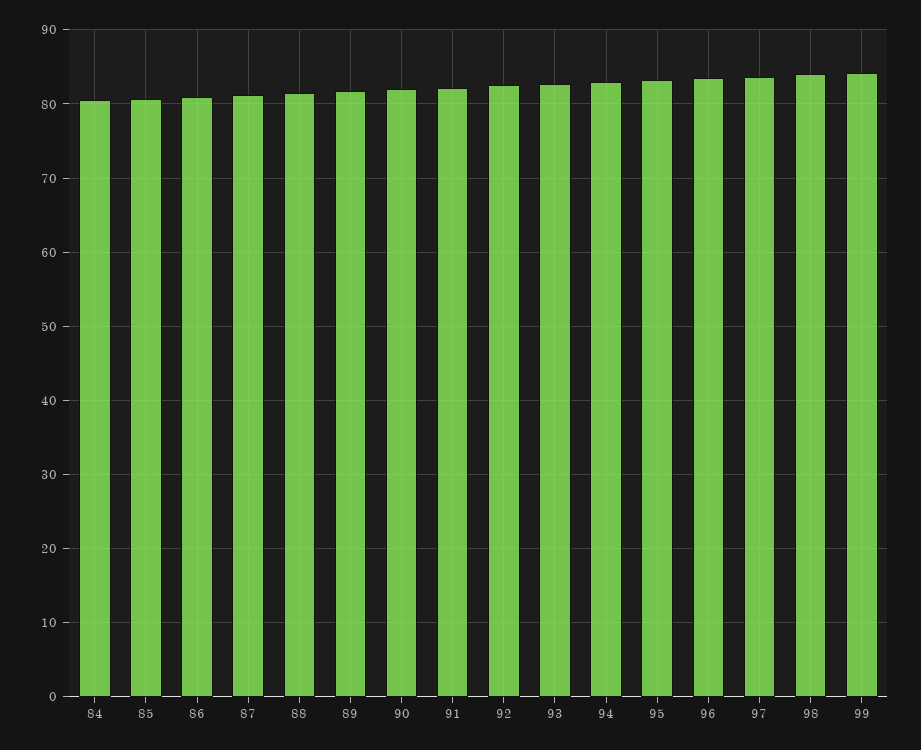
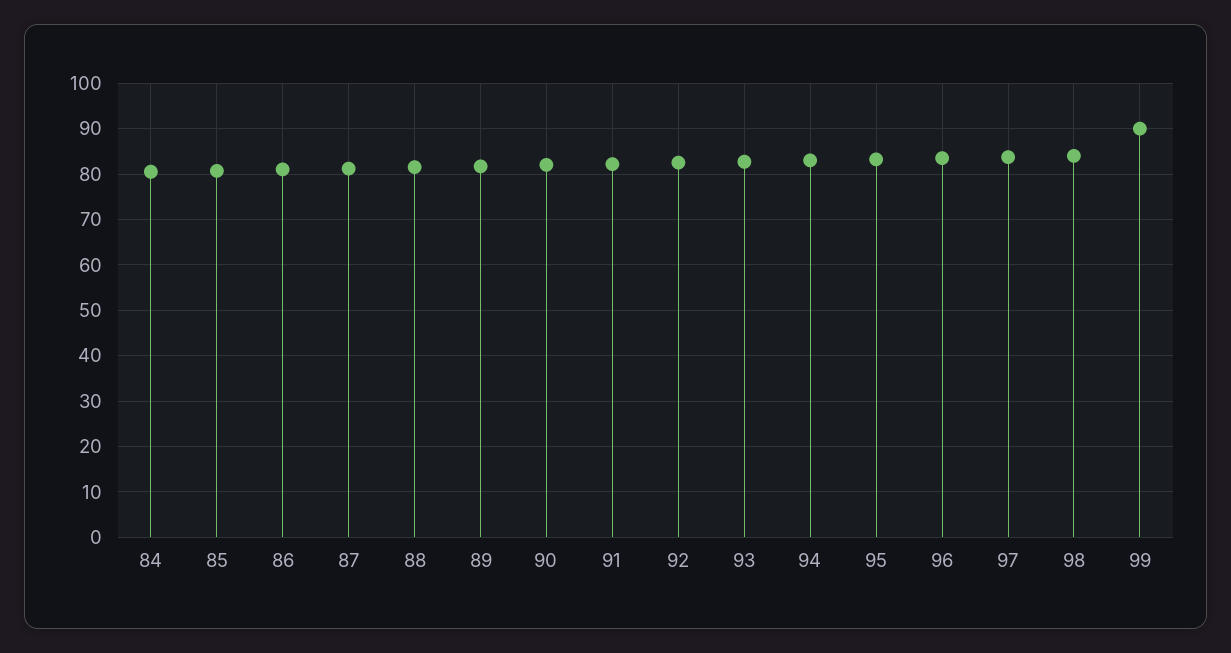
  {
    "84": 81,
    "85": 81,
    "86": 81,
    "87": 81,
    "88": 82,
    "89": 82,
    "90": 82,
    "91": 82,
    "92": 83,
    "93": 83,
    "94": 83,
    "95": 83,
    "96": 84,
    "97": 84,
    "98": 84,
-   "99": 84
+   "99": 90
  }

